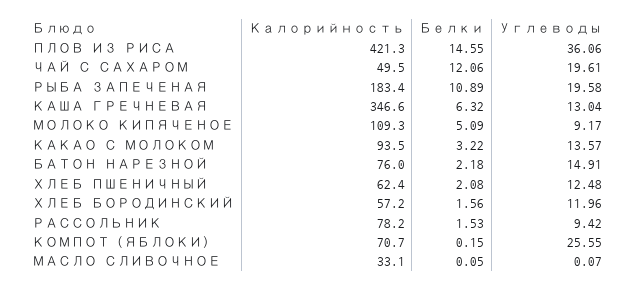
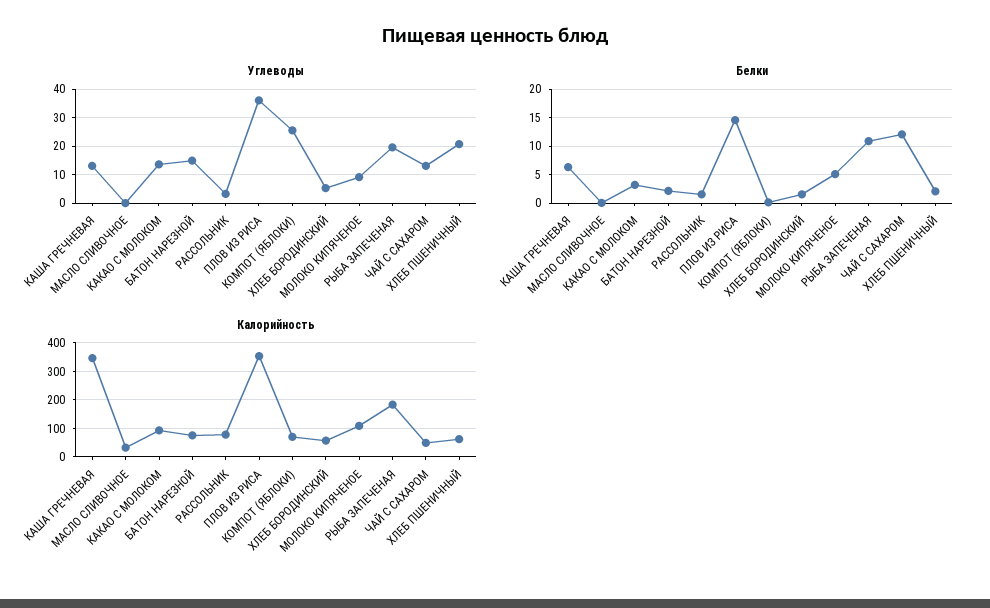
  {
    "Калорийность": {
-     "ПЛОВ ИЗ РИСА": 421.3,
+     "ПЛОВ ИЗ РИСА": 350,
      "ЧАЙ С САХАРОМ": 49.5,
      "РЫБА ЗАПЕЧЕНАЯ": 183.4,
      "КАША ГРЕЧНЕВАЯ": 346.6,
      "МОЛОКО КИПЯЧЕНОЕ": 109.3,
      "КАКАО С МОЛОКОМ": 93.5,
      "БАТОН НАРЕЗНОЙ": 76,
      "ХЛЕБ ПШЕНИЧНЫЙ": 62.4,
      "ХЛЕБ БОРОДИНСКИЙ": 57.2,
      "РАССОЛЬНИК": 78.2,
      "КОМПОТ (ЯБЛОКИ)": 70.7,
      "МАСЛО СЛИВОЧНОЕ": 33.1
    },
    "Белки": {
      "ПЛОВ ИЗ РИСА": 14.55,
      "ЧАЙ С САХАРОМ": 12.06,
      "РЫБА ЗАПЕЧЕНАЯ": 10.89,
      "КАША ГРЕЧНЕВАЯ": 6.32,
      "МОЛОКО КИПЯЧЕНОЕ": 5.09,
      "КАКАО С МОЛОКОМ": 3.22,
      "БАТОН НАРЕЗНОЙ": 2.18,
      "ХЛЕБ ПШЕНИЧНЫЙ": 2.08,
      "ХЛЕБ БОРОДИНСКИЙ": 1.56,
      "РАССОЛЬНИК": 1.53,
      "КОМПОТ (ЯБЛОКИ)": 0.15,
      "МАСЛО СЛИВОЧНОЕ": 0.05
    },
    "Углеводы": {
      "ПЛОВ ИЗ РИСА": 36.06,
-     "ЧАЙ С САХАРОМ": 19.61,
+     "ЧАЙ С САХАРОМ": 12.5,
      "РЫБА ЗАПЕЧЕНАЯ": 19.58,
      "КАША ГРЕЧНЕВАЯ": 13.04,
      "МОЛОКО КИПЯЧЕНОЕ": 9.17,
      "КАКАО С МОЛОКОМ": 13.57,
      "БАТОН НАРЕЗНОЙ": 14.91,
-     "ХЛЕБ ПШЕНИЧНЫЙ": 12.48,
+     "ХЛЕБ ПШЕНИЧНЫЙ": 20,
-     "ХЛЕБ БОРОДИНСКИЙ": 11.96,
+     "ХЛЕБ БОРОДИНСКИЙ": 5,
-     "РАССОЛЬНИК": 9.42,
+     "РАССОЛЬНИК": 2.5,
      "КОМПОТ (ЯБЛОКИ)": 25.55,
      "МАСЛО СЛИВОЧНОЕ": 0.07
    }
  }

